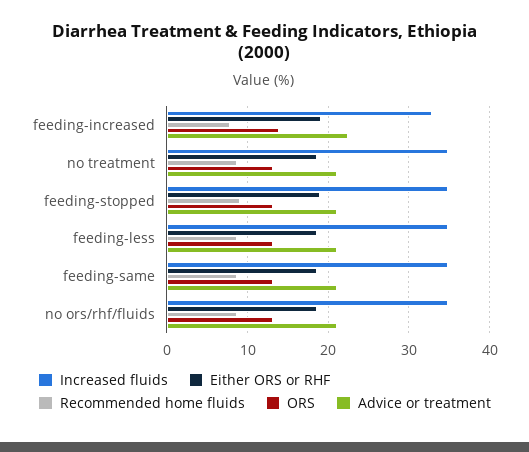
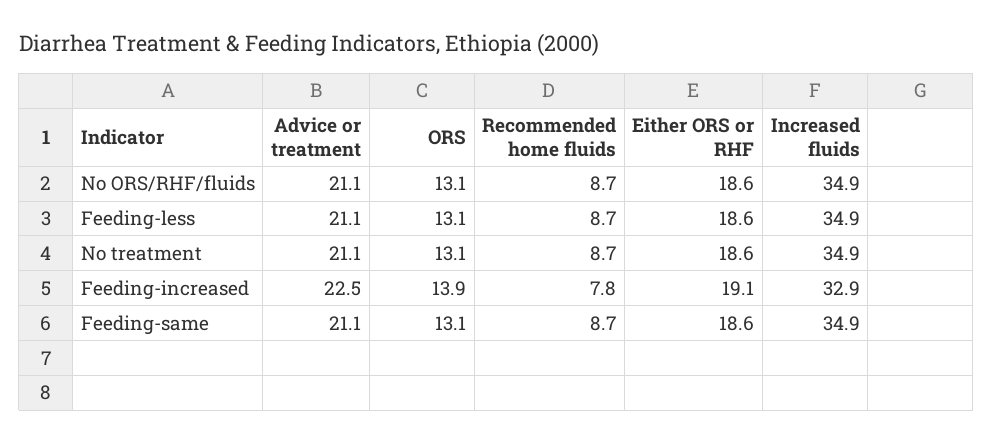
  {
    "Increased fluids": {
      "feeding-increased": 32.9,
      "no treatment": 34.9,
-     "feeding-stopped": 35,
      "feeding-less": 34.9,
      "feeding-same": 34.9,
      "no ors/rhf/fluids": 34.9
    },
    "Either ORS or RHF": {
      "feeding-increased": 19.1,
      "no treatment": 18.6,
-     "feeding-stopped": 19,
      "feeding-less": 18.6,
      "feeding-same": 18.6,
      "no ors/rhf/fluids": 18.6
    },
    "Recommended home fluids": {
      "feeding-increased": 7.8,
      "no treatment": 8.7,
-     "feeding-stopped": 9,
      "feeding-less": 8.7,
      "feeding-same": 8.7,
      "no ors/rhf/fluids": 8.7
    },
    "ORS": {
      "feeding-increased": 13.9,
      "no treatment": 13.1,
-     "feeding-stopped": 13,
      "feeding-less": 13.1,
      "feeding-same": 13.1,
      "no ors/rhf/fluids": 13.1
    },
    "Advice or treatment": {
      "feeding-increased": 22.5,
      "no treatment": 21.1,
-     "feeding-stopped": 21,
      "feeding-less": 21.1,
      "feeding-same": 21.1,
      "no ors/rhf/fluids": 21.1
    }
  }

